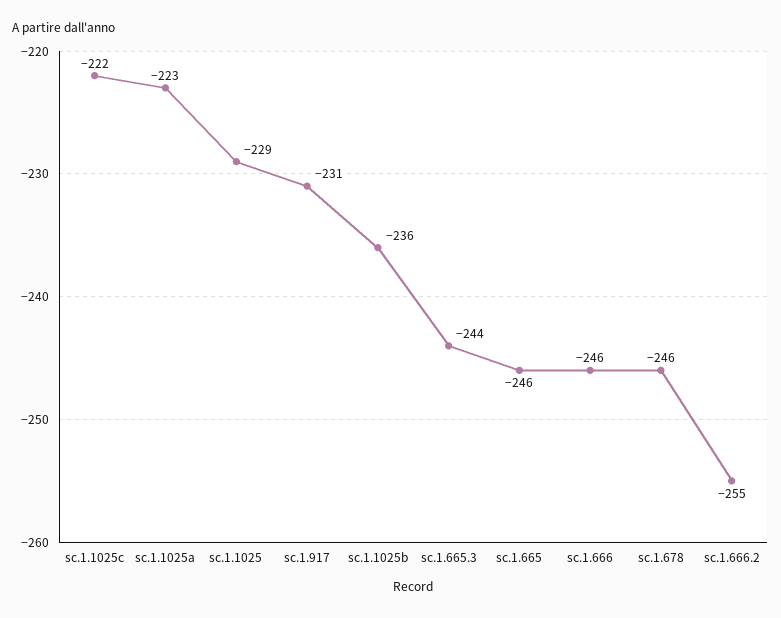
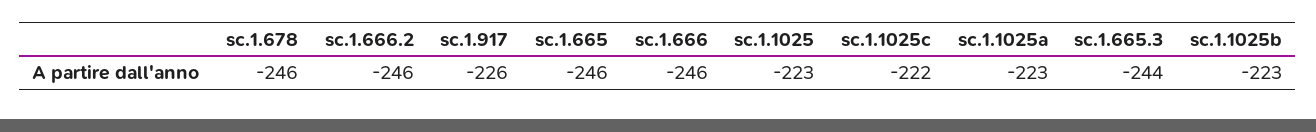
  {
    "sc.1.1025c": -222,
    "sc.1.1025a": -223,
-   "sc.1.1025": -229,
+   "sc.1.1025": -223,
-   "sc.1.917": -231,
+   "sc.1.917": -226,
-   "sc.1.1025b": -236,
+   "sc.1.1025b": -223,
    "sc.1.665.3": -244,
    "sc.1.665": -246,
    "sc.1.666": -246,
    "sc.1.678": -246,
-   "sc.1.666.2": -255
+   "sc.1.666.2": -246
  }

